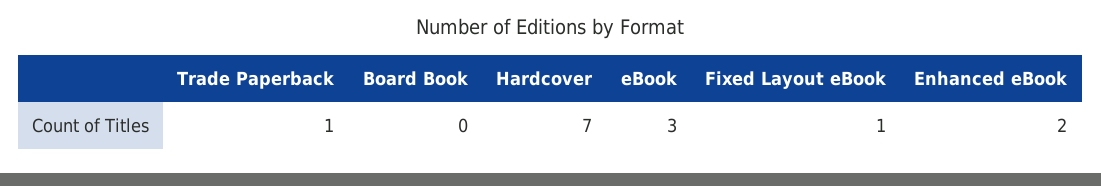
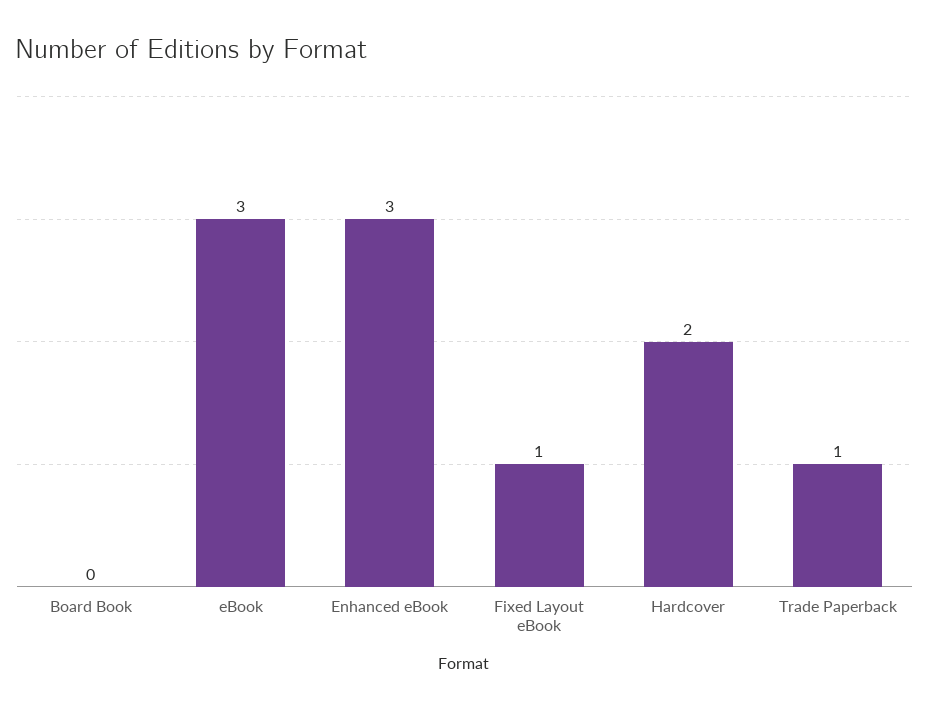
  {
    "Trade Paperback": 1,
    "Board Book": 0,
-   "Hardcover": 7,
+   "Hardcover": 2,
    "eBook": 3,
    "Fixed Layout eBook": 1,
-   "Enhanced eBook": 2
+   "Enhanced eBook": 3
  }

